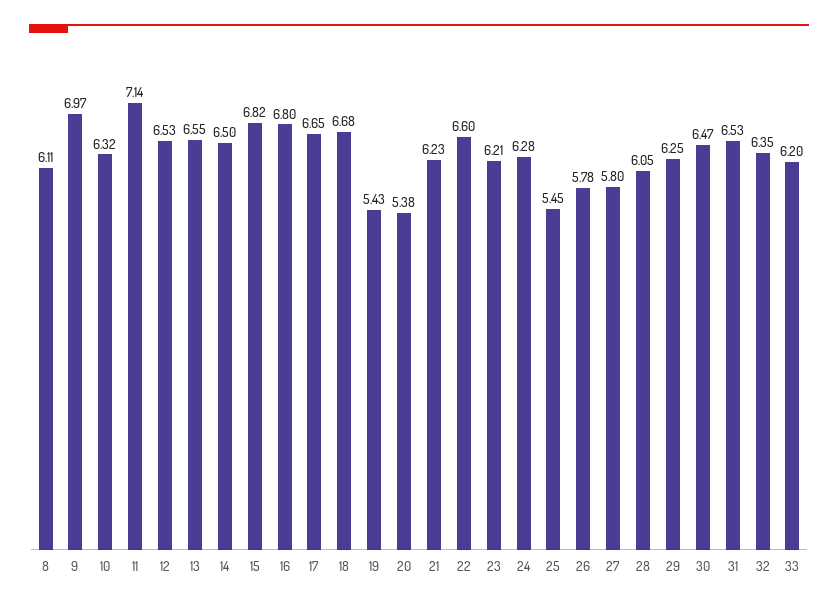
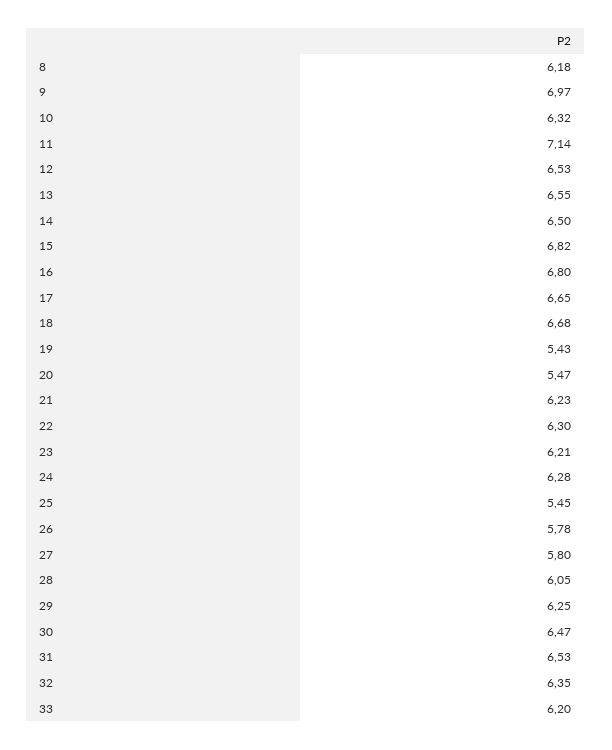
  {
-   "8": 6.11,
+   "8": 6.18,
    "9": 6.97,
    "10": 6.32,
    "11": 7.14,
    "12": 6.53,
    "13": 6.55,
    "14": 6.5,
    "15": 6.82,
    "16": 6.8,
    "17": 6.65,
    "18": 6.68,
    "19": 5.43,
-   "20": 5.38,
+   "20": 5.47,
    "21": 6.23,
-   "22": 6.6,
+   "22": 6.3,
    "23": 6.21,
    "24": 6.28,
    "25": 5.45,
    "26": 5.78,
    "27": 5.8,
    "28": 6.05,
    "29": 6.25,
    "30": 6.47,
    "31": 6.53,
    "32": 6.35,
    "33": 6.2
  }

